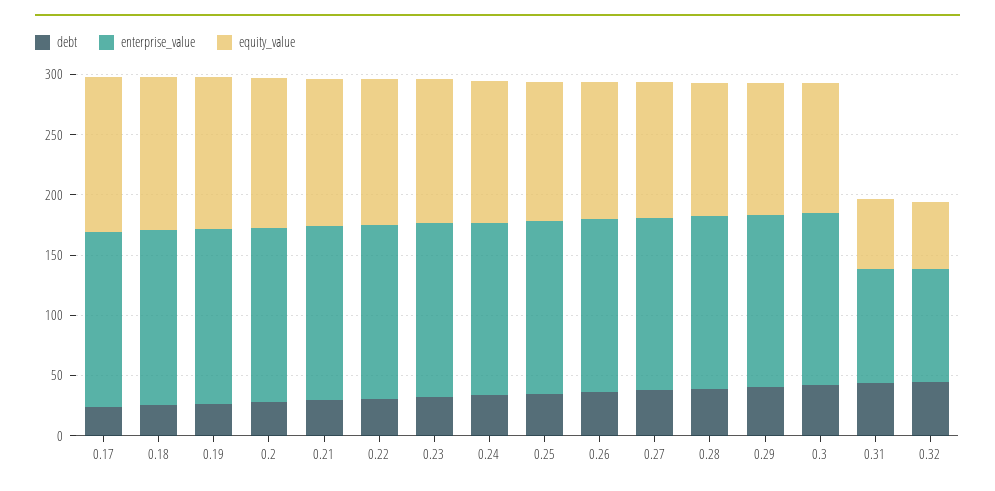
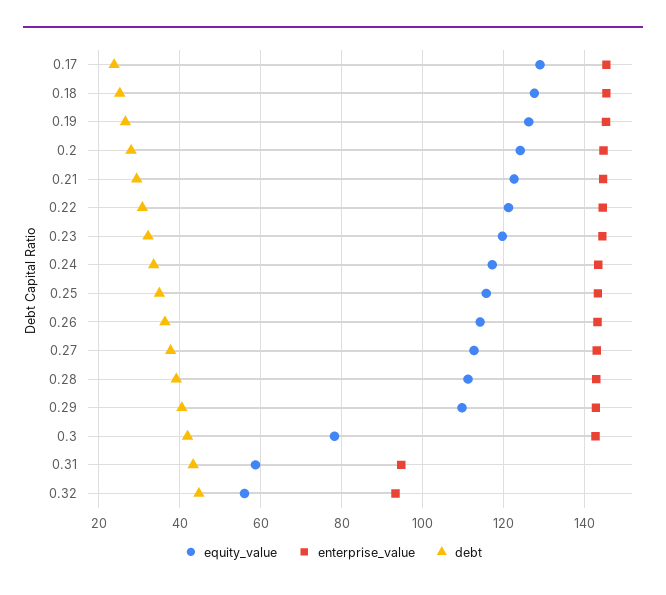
  {
    "debt": {
      "0.17": 24,
      "0.18": 26,
      "0.19": 26,
      "0.2": 28,
      "0.21": 30,
      "0.22": 30,
      "0.23": 32,
      "0.24": 34,
      "0.25": 34,
      "0.26": 36,
      "0.27": 38,
      "0.28": 40,
      "0.29": 40,
      "0.3": 42,
      "0.31": 44,
      "0.32": 44
    },
    "enterprise_value": {
      "0.17": 146,
      "0.18": 146,
      "0.19": 146,
      "0.2": 144,
      "0.21": 144,
      "0.22": 144,
      "0.23": 144,
      "0.24": 144,
      "0.25": 144,
      "0.26": 144,
      "0.27": 144,
      "0.28": 142,
      "0.29": 142,
      "0.3": 142,
      "0.31": 94,
      "0.32": 94
    },
    "equity_value": {
      "0.17": 130,
      "0.18": 128,
      "0.19": 126,
      "0.2": 124,
      "0.21": 122,
      "0.22": 122,
      "0.23": 120,
      "0.24": 118,
      "0.25": 116,
      "0.26": 114,
      "0.27": 112,
      "0.28": 112,
      "0.29": 110,
-     "0.3": 110,
+     "0.3": 78,
      "0.31": 58,
      "0.32": 56
    }
  }

